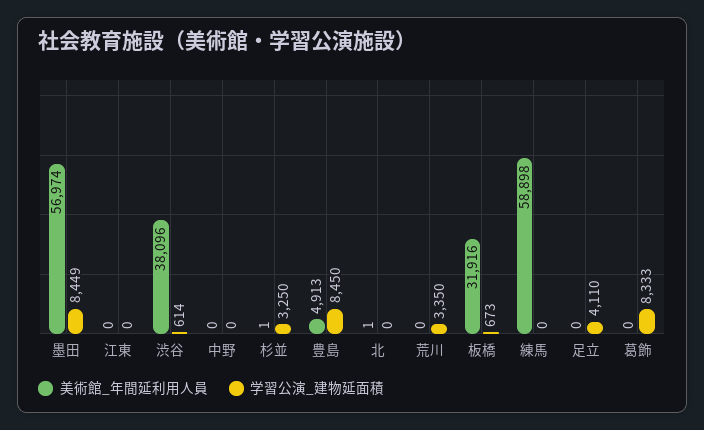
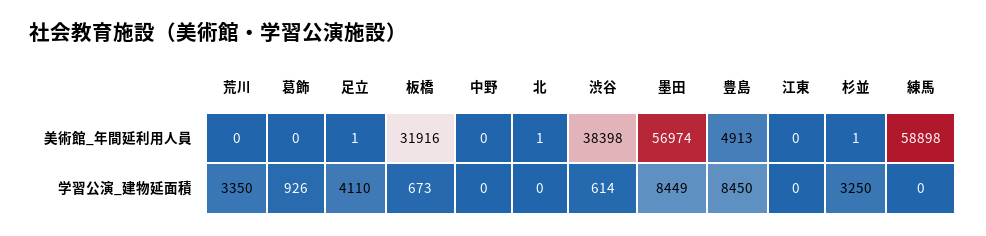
  {
    "美術館_年間延利用人員": {
      "墨田": 56974,
      "江東": 0,
-     "渋谷": 38096,
+     "渋谷": 38398,
      "中野": 0,
      "杉並": 1,
      "豊島": 4913,
      "北": 1,
      "荒川": 0,
      "板橋": 31916,
      "練馬": 58898,
-     "足立": 0,
+     "足立": 1,
      "葛飾": 0
    },
    "学習公演_建物延面積": {
      "墨田": 8449,
      "江東": 0,
      "渋谷": 614,
      "中野": 0,
      "杉並": 3250,
      "豊島": 8450,
      "北": 0,
      "荒川": 3350,
      "板橋": 673,
      "練馬": 0,
      "足立": 4110,
-     "葛飾": 8333
+     "葛飾": 926
    }
  }

